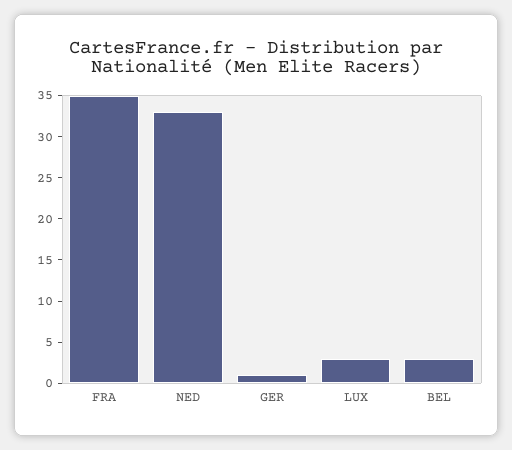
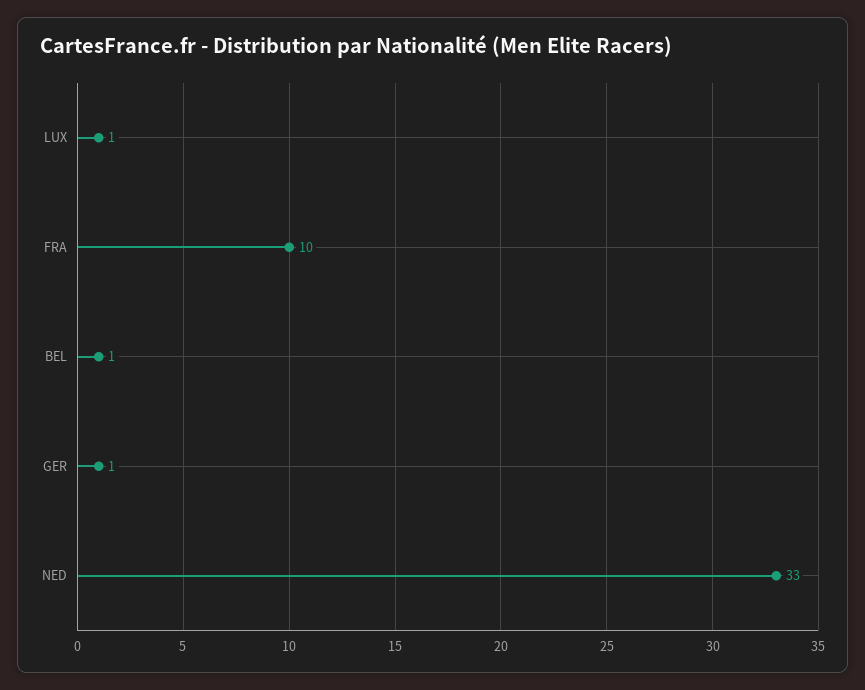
  {
-   "FRA": 35,
+   "FRA": 10,
    "NED": 33,
    "GER": 1,
-   "LUX": 3,
+   "LUX": 1,
-   "BEL": 3
+   "BEL": 1
  }

